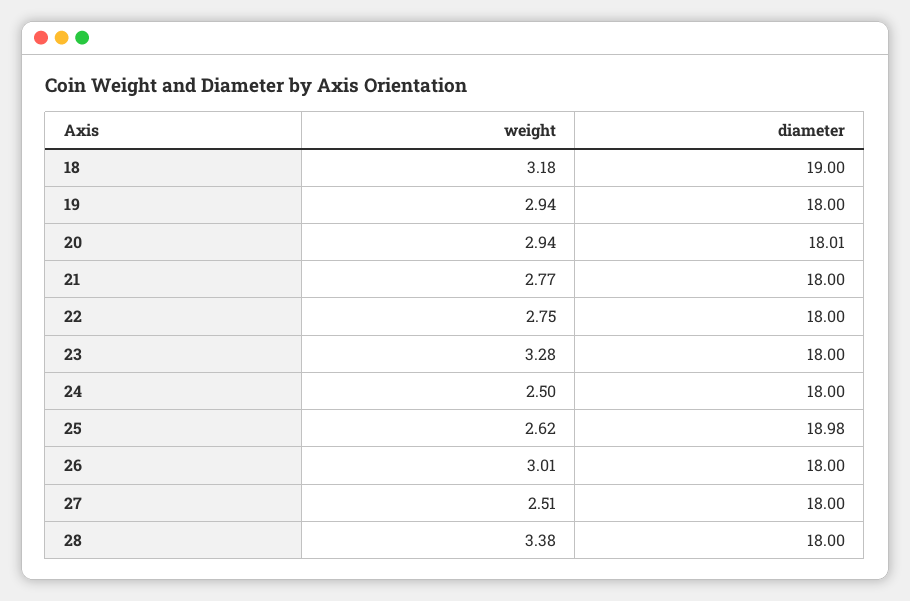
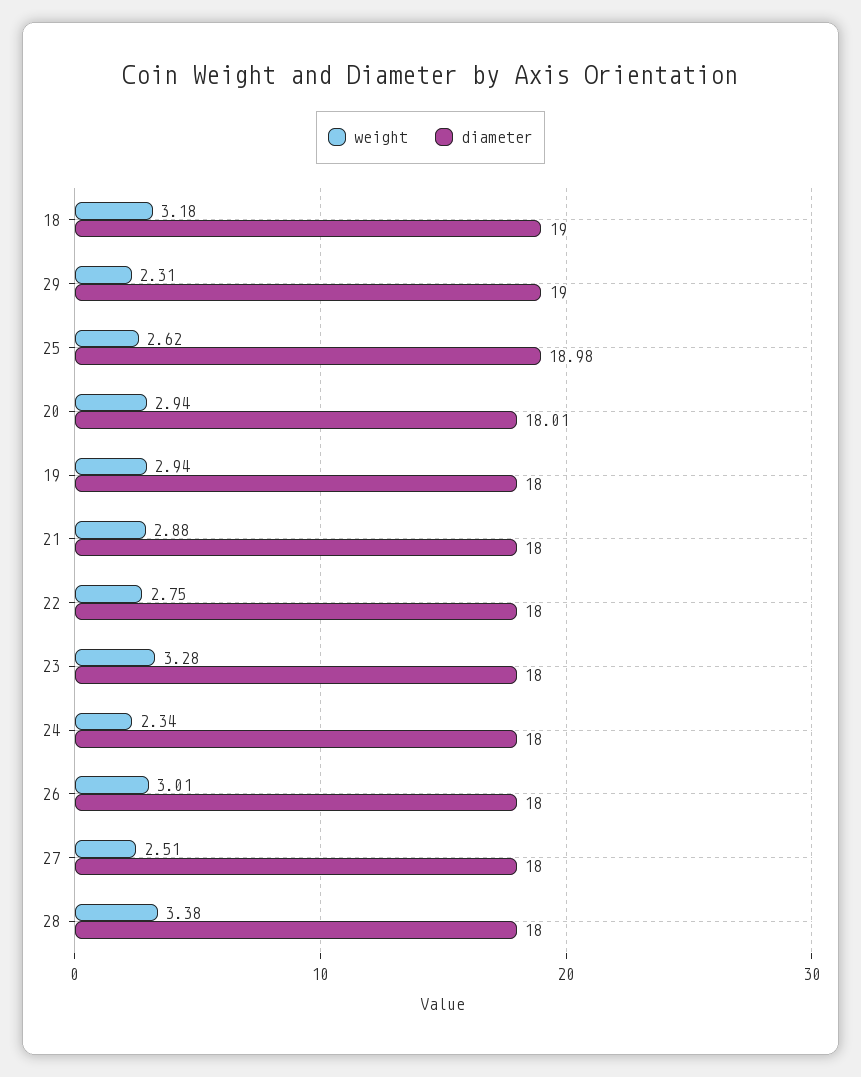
  {
    "weight": {
      "18": 3.18,
      "19": 2.94,
      "20": 2.94,
-     "21": 2.77,
+     "21": 2.88,
      "22": 2.75,
      "23": 3.28,
-     "24": 2.5,
+     "24": 2.34,
      "25": 2.62,
      "26": 3.01,
      "27": 2.51,
-     "28": 3.38
+     "28": 3.38,
+     "29": 2.31
    },
    "diameter": {
      "18": 19,
      "19": 18,
      "20": 18.01,
      "21": 18,
      "22": 18,
      "23": 18,
      "24": 18,
      "25": 18.98,
      "26": 18,
      "27": 18,
-     "28": 18
+     "28": 18,
+     "29": 19
    }
  }

